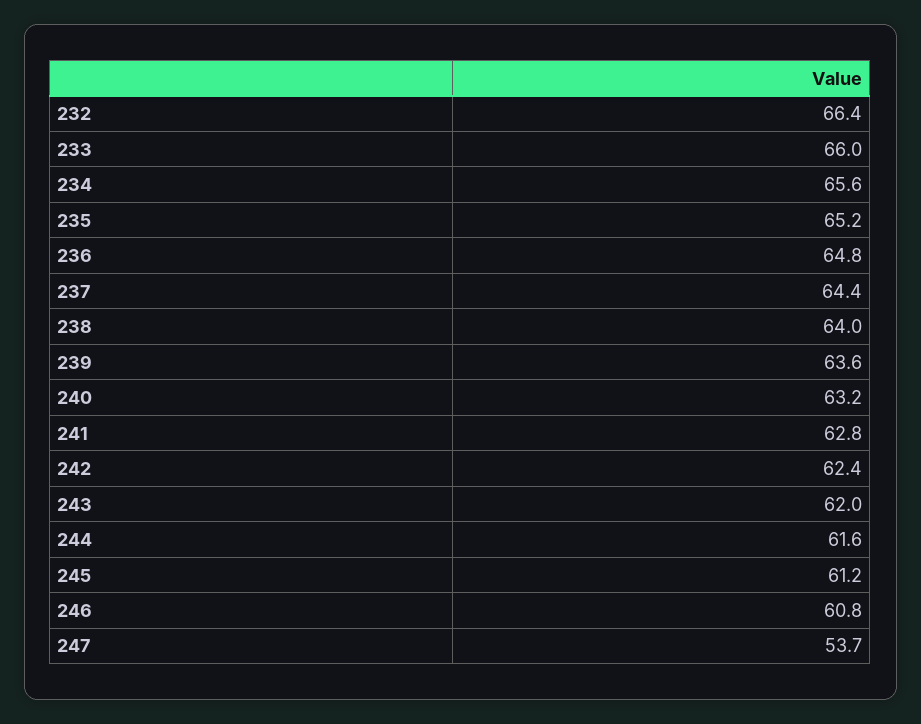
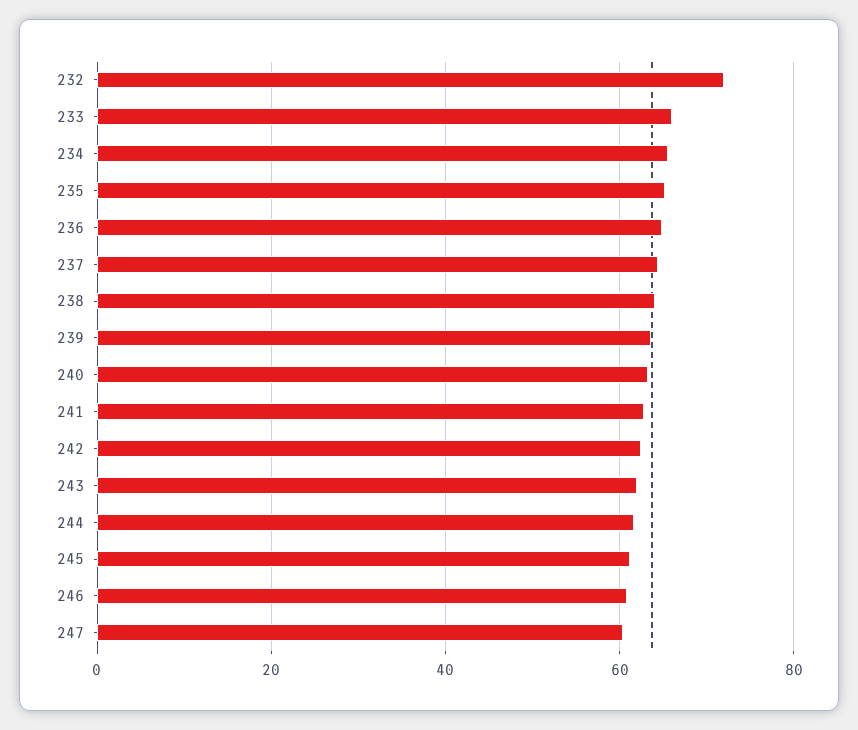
  {
-   "232": 66.4,
+   "232": 72,
    "233": 66,
    "234": 65.6,
    "235": 65.2,
    "236": 64.8,
    "237": 64.4,
    "238": 64,
    "239": 63.6,
    "240": 63.2,
    "241": 62.8,
    "242": 62.4,
    "243": 62,
    "244": 61.6,
    "245": 61.2,
    "246": 60.8,
-   "247": 53.7
+   "247": 60
  }

